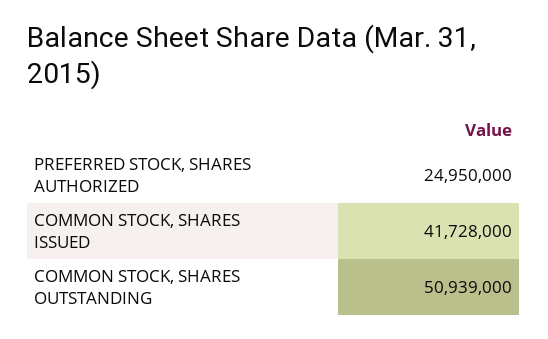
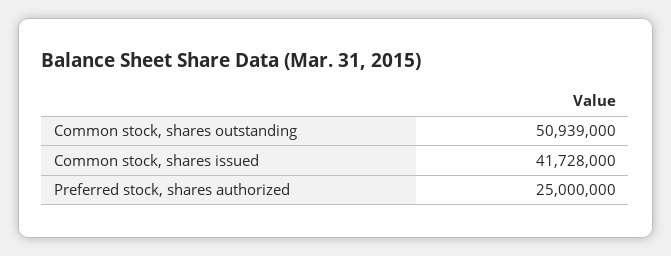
  {
-   "PREFERRED STOCK, SHARES AUTHORIZED": 24950000,
+   "PREFERRED STOCK, SHARES AUTHORIZED": 25000000,
    "COMMON STOCK, SHARES ISSUED": 41728000,
    "COMMON STOCK, SHARES OUTSTANDING": 50939000
  }

